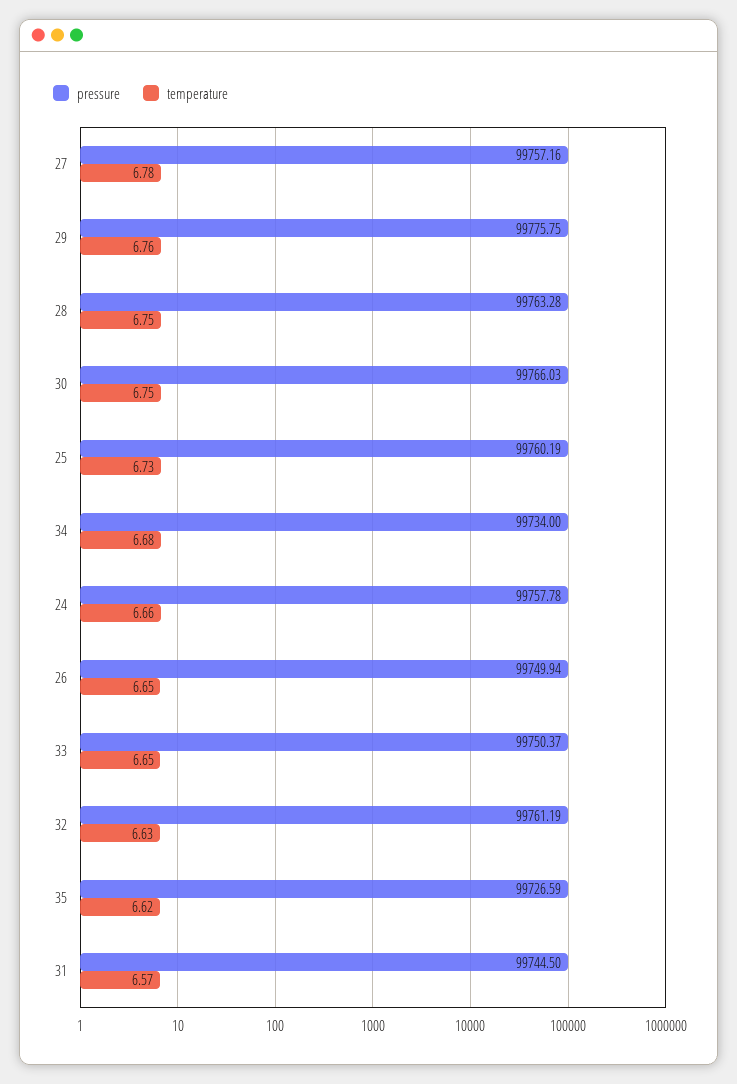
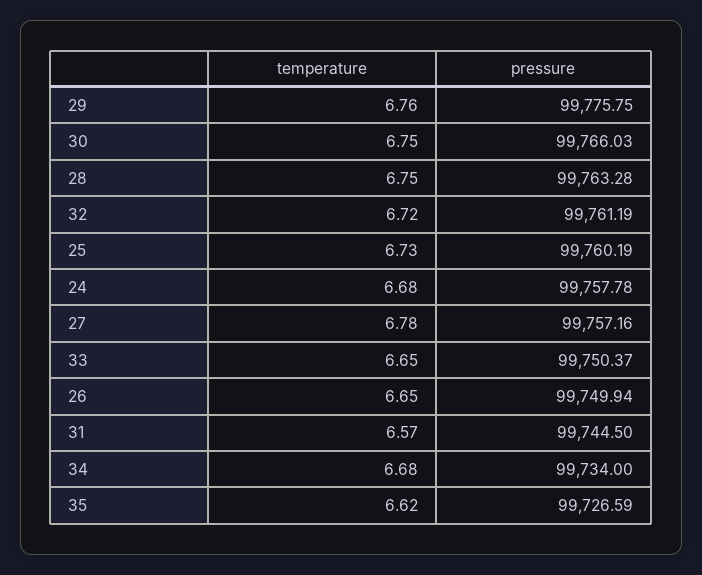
  {
    "pressure": {
      "27": 99757.16,
      "29": 99775.75,
      "28": 99763.28,
      "30": 99766.03,
      "25": 99760.19,
      "34": 99734,
      "24": 99757.78,
      "26": 99749.94,
      "33": 99750.37,
      "32": 99761.19,
      "35": 99726.59,
      "31": 99744.5
    },
    "temperature": {
      "27": 6.78,
      "29": 6.76,
      "28": 6.75,
      "30": 6.75,
      "25": 6.73,
      "34": 6.68,
-     "24": 6.66,
+     "24": 6.68,
      "26": 6.65,
      "33": 6.65,
-     "32": 6.63,
+     "32": 6.72,
      "35": 6.62,
      "31": 6.57
    }
  }

